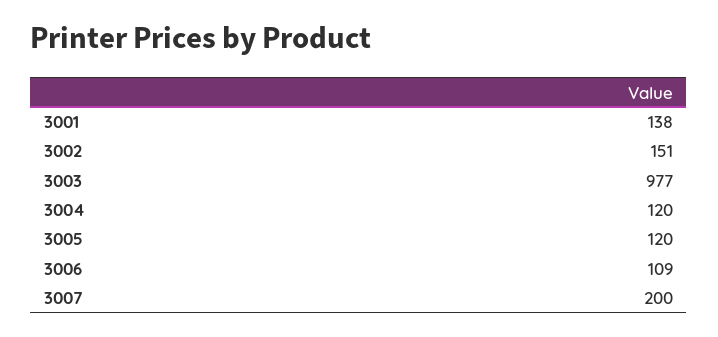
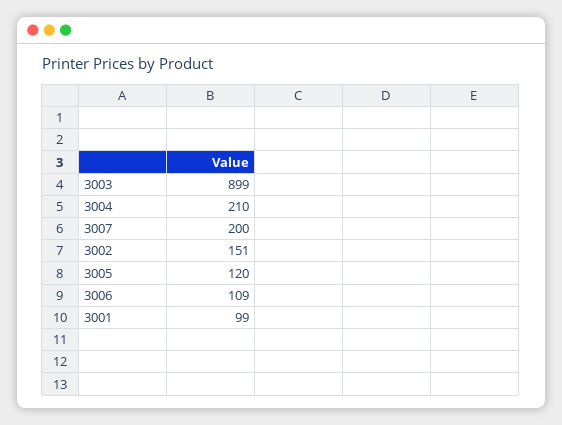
  {
-   "3001": 138,
+   "3001": 99,
    "3002": 151,
-   "3003": 977,
+   "3003": 899,
-   "3004": 120,
+   "3004": 210,
    "3005": 120,
    "3006": 109,
    "3007": 200
  }

